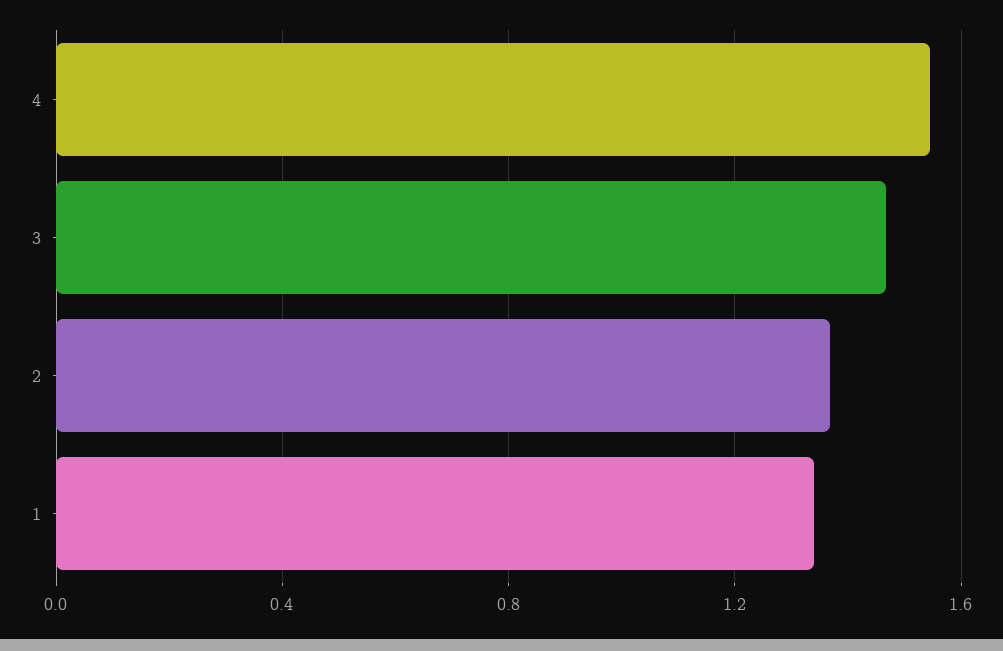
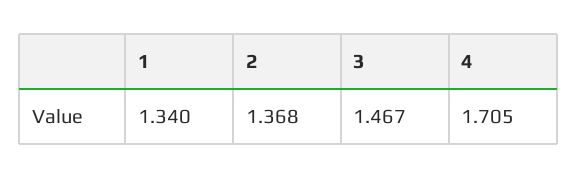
  {
-   "4": 1.55,
+   "4": 1.705,
    "3": 1.467,
    "2": 1.368,
    "1": 1.34
  }

